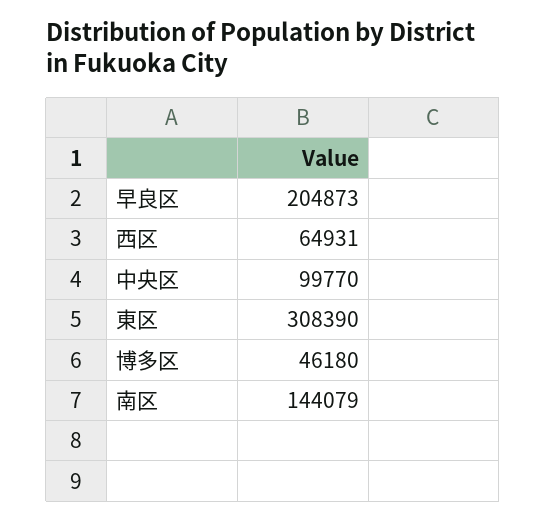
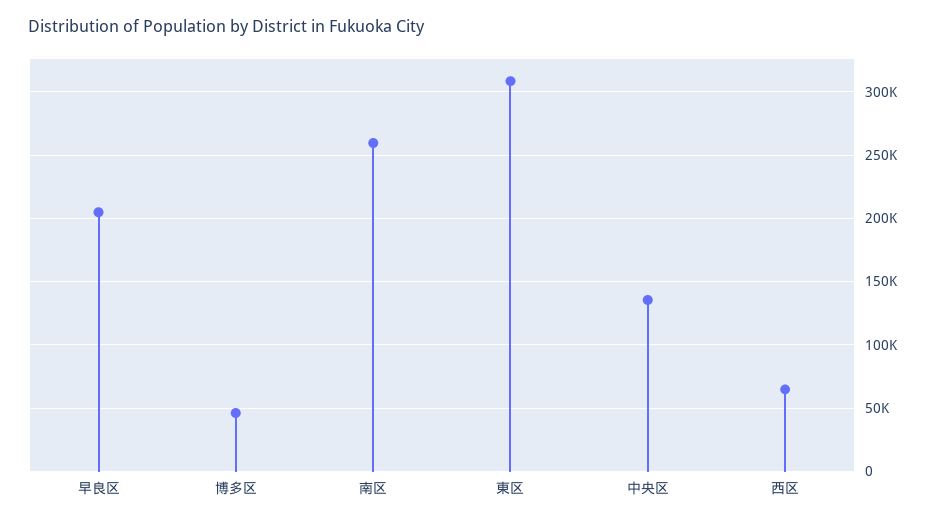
  {
    "早良区": 204873,
    "西区": 64931,
-   "中央区": 99770,
+   "中央区": 135000,
    "東区": 308390,
    "博多区": 46180,
-   "南区": 144079
+   "南区": 260000
  }

